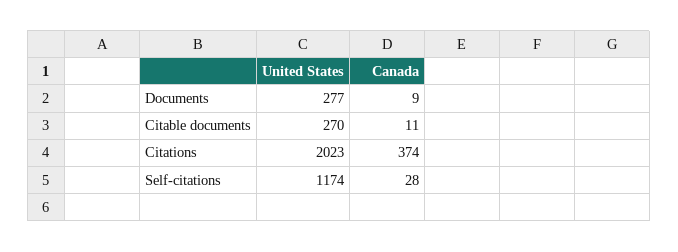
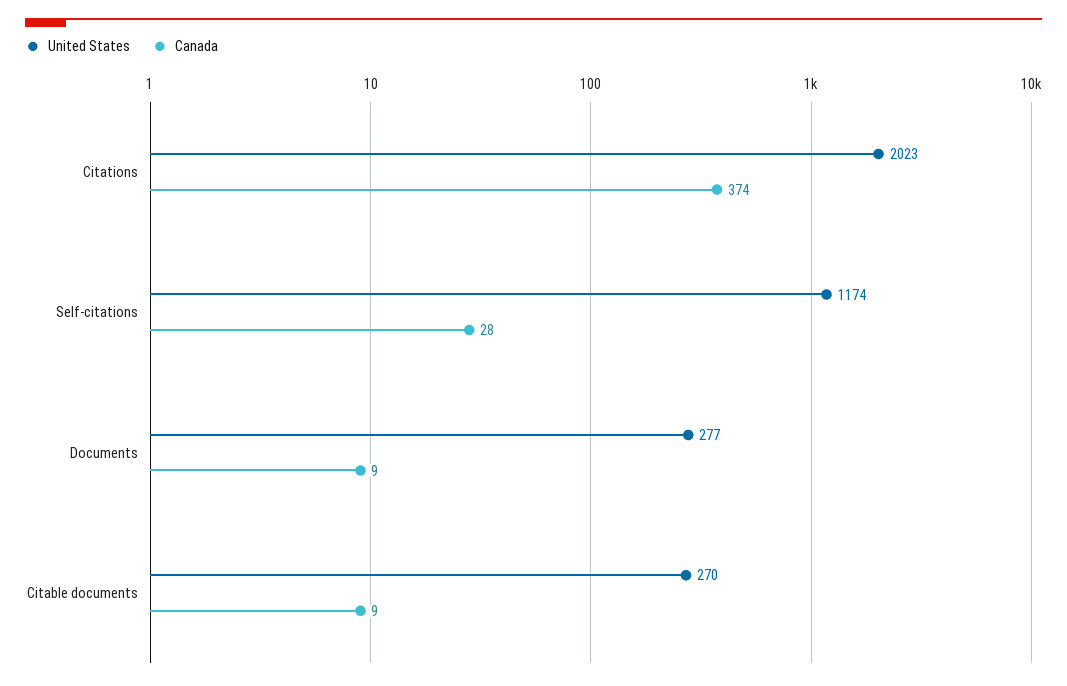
  {
    "United States": {
      "Documents": 277,
      "Citable documents": 270,
      "Citations": 2023,
      "Self-citations": 1174
    },
    "Canada": {
      "Documents": 9,
-     "Citable documents": 11,
+     "Citable documents": 9,
      "Citations": 374,
      "Self-citations": 28
    }
  }

